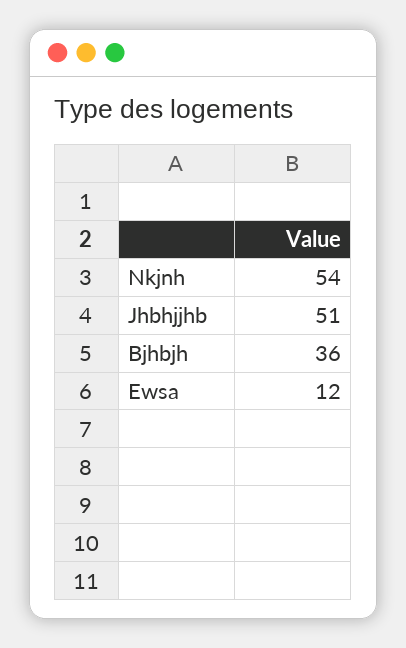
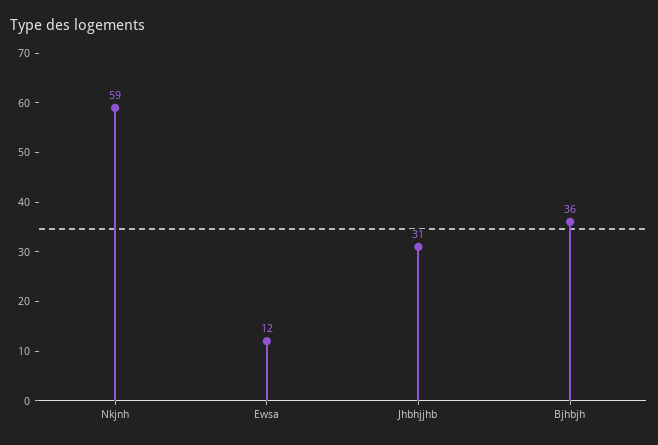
  {
-   "Nkjnh": 54,
+   "Nkjnh": 59,
-   "Jhbhjjhb": 51,
+   "Jhbhjjhb": 31,
    "Bjhbjh": 36,
    "Ewsa": 12
  }

